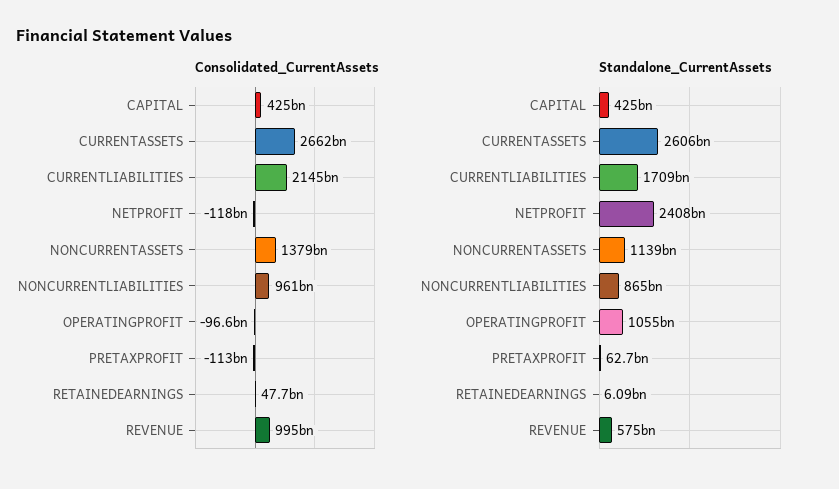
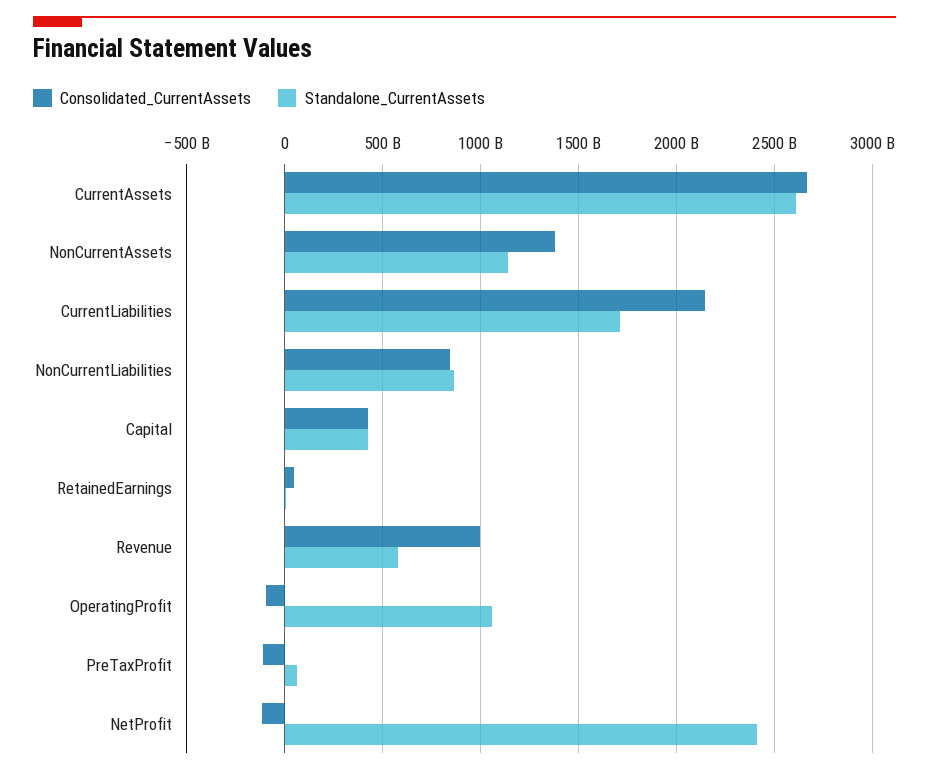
  {
    "Consolidated_CurrentAssets": {
      "CAPITAL": 425000000000,
      "CURRENTASSETS": 2662000000000,
      "CURRENTLIABILITIES": 2145000000000,
      "NETPROFIT": -118000000000,
      "NONCURRENTASSETS": 1379000000000,
-     "NONCURRENTLIABILITIES": 961000000000,
+     "NONCURRENTLIABILITIES": 850000000000,
      "OPERATINGPROFIT": -96600000000,
      "PRETAXPROFIT": -113000000000,
      "RETAINEDEARNINGS": 47700000000,
      "REVENUE": 995000000000
    },
    "Standalone_CurrentAssets": {
      "CAPITAL": 425000000000,
      "CURRENTASSETS": 2606000000000,
      "CURRENTLIABILITIES": 1709000000000,
      "NETPROFIT": 2408000000000,
      "NONCURRENTASSETS": 1139000000000,
      "NONCURRENTLIABILITIES": 865000000000,
      "OPERATINGPROFIT": 1055000000000,
      "PRETAXPROFIT": 62700000000,
      "RETAINEDEARNINGS": 6090000000,
      "REVENUE": 575000000000
    }
  }

